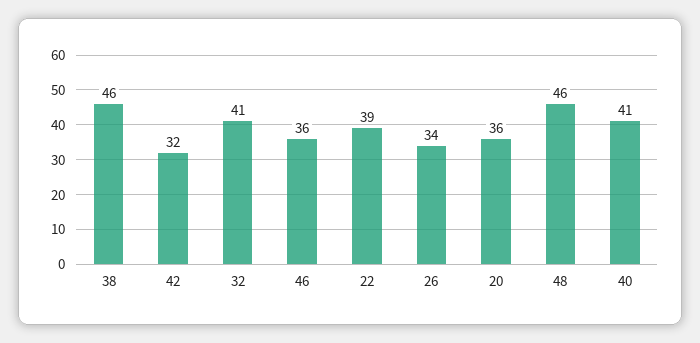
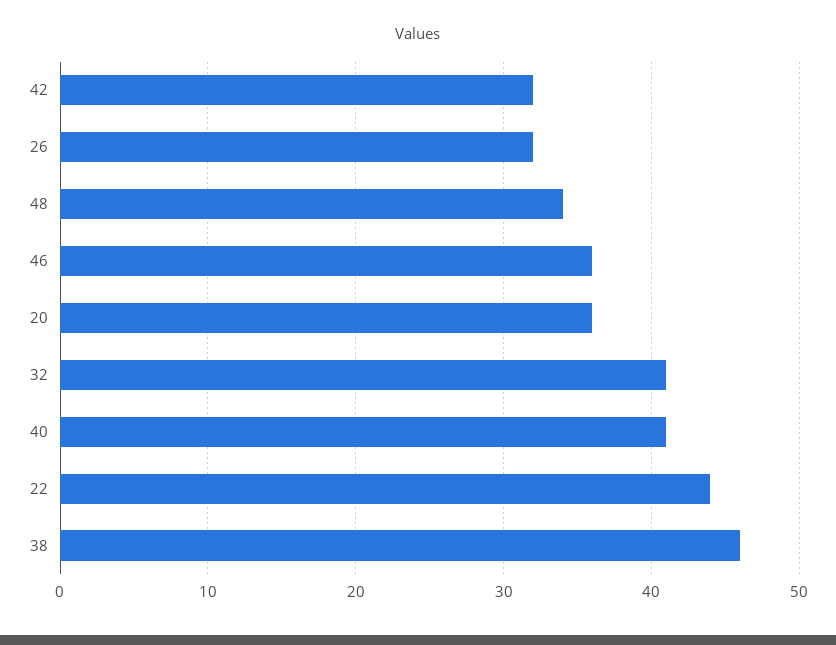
  {
    "38": 46,
    "42": 32,
    "32": 41,
    "46": 36,
-   "22": 39,
+   "22": 44,
-   "26": 34,
+   "26": 32,
    "20": 36,
-   "48": 46,
+   "48": 34,
    "40": 41
  }

